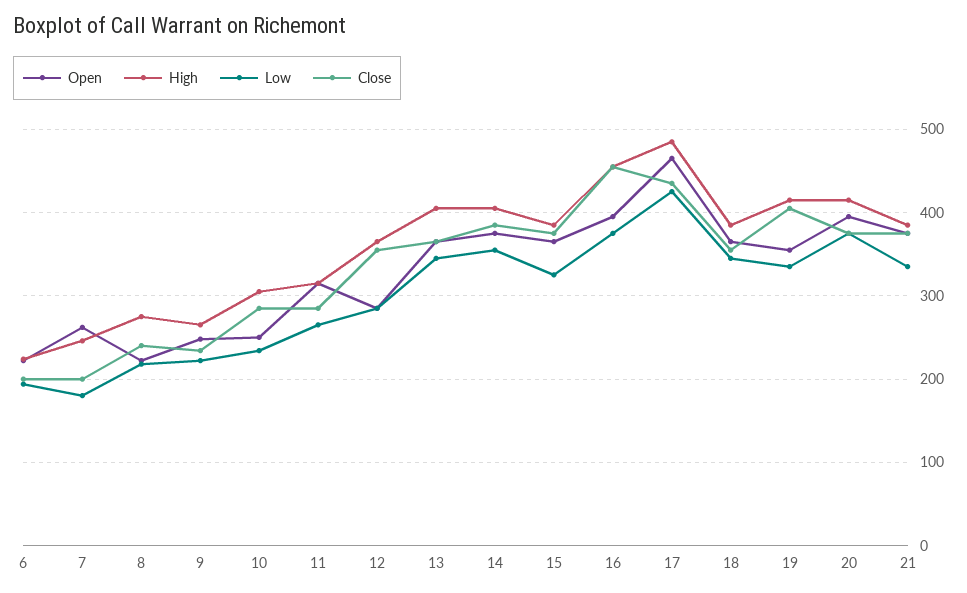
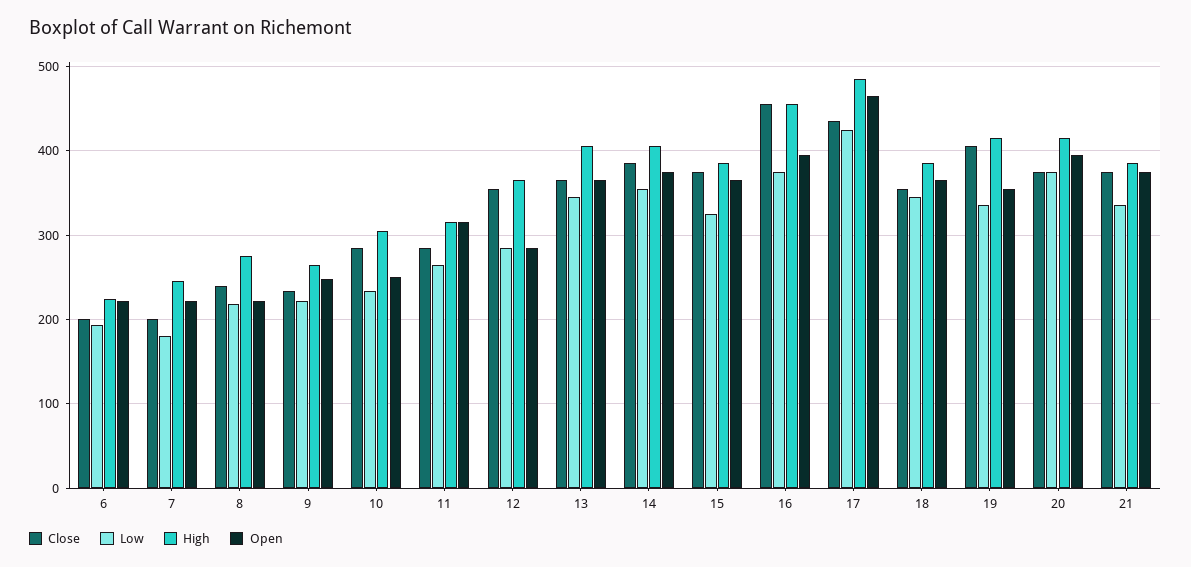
  {
    "Open": {
      "6": 220,
-     "7": 260,
+     "7": 220,
      "8": 220,
      "9": 250,
      "10": 250,
      "11": 320,
      "12": 290,
      "13": 370,
      "14": 380,
      "15": 370,
      "16": 400,
      "17": 470,
      "18": 370,
      "19": 360,
      "20": 400,
      "21": 380
    },
    "High": {
      "6": 220,
      "7": 250,
      "8": 280,
      "9": 270,
      "10": 310,
      "11": 320,
      "12": 370,
      "13": 410,
      "14": 410,
      "15": 390,
      "16": 460,
      "17": 490,
      "18": 390,
      "19": 420,
      "20": 420,
      "21": 390
    },
    "Low": {
      "6": 190,
      "7": 180,
      "8": 220,
      "9": 220,
      "10": 230,
      "11": 270,
      "12": 290,
      "13": 350,
      "14": 360,
      "15": 330,
      "16": 380,
      "17": 430,
      "18": 350,
      "19": 340,
      "20": 380,
      "21": 340
    },
    "Close": {
      "6": 200,
      "7": 200,
      "8": 240,
      "9": 230,
      "10": 290,
      "11": 290,
      "12": 360,
      "13": 370,
      "14": 390,
      "15": 380,
      "16": 460,
      "17": 440,
      "18": 360,
      "19": 410,
      "20": 380,
      "21": 380
    }
  }

